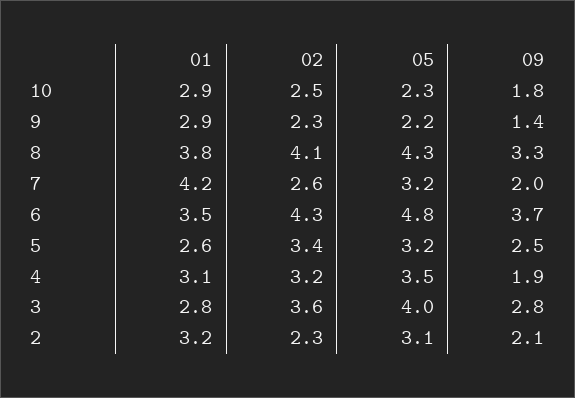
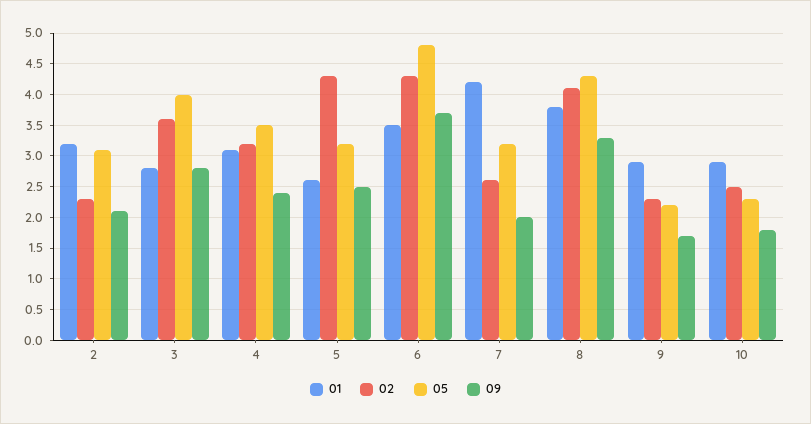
  {
    "01": {
      "10": 2.9,
      "9": 2.9,
      "8": 3.8,
      "7": 4.2,
      "6": 3.5,
      "5": 2.6,
      "4": 3.1,
      "3": 2.8,
      "2": 3.2
    },
    "02": {
      "10": 2.5,
      "9": 2.3,
      "8": 4.1,
      "7": 2.6,
      "6": 4.3,
-     "5": 3.4,
+     "5": 4.3,
      "4": 3.2,
      "3": 3.6,
      "2": 2.3
    },
    "05": {
      "10": 2.3,
      "9": 2.2,
      "8": 4.3,
      "7": 3.2,
      "6": 4.8,
      "5": 3.2,
      "4": 3.5,
      "3": 4,
      "2": 3.1
    },
    "09": {
      "10": 1.8,
-     "9": 1.4,
+     "9": 1.7,
      "8": 3.3,
      "7": 2,
      "6": 3.7,
      "5": 2.5,
-     "4": 1.9,
+     "4": 2.4,
      "3": 2.8,
      "2": 2.1
    }
  }

